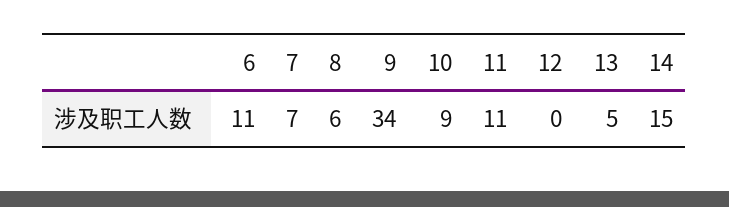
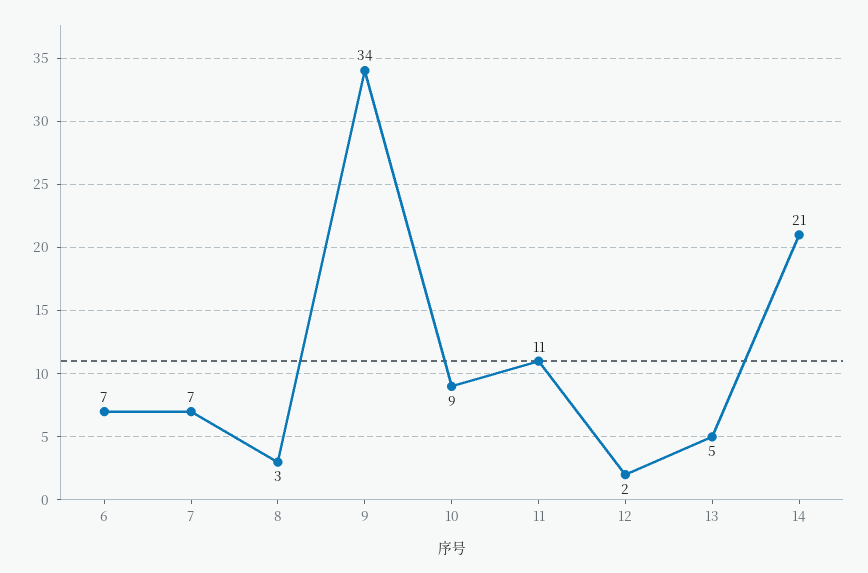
  {
-   "6": 11,
+   "6": 7,
    "7": 7,
-   "8": 6,
+   "8": 3,
    "9": 34,
    "10": 9,
    "11": 11,
-   "12": 0,
+   "12": 2,
    "13": 5,
-   "14": 15
+   "14": 21
  }

